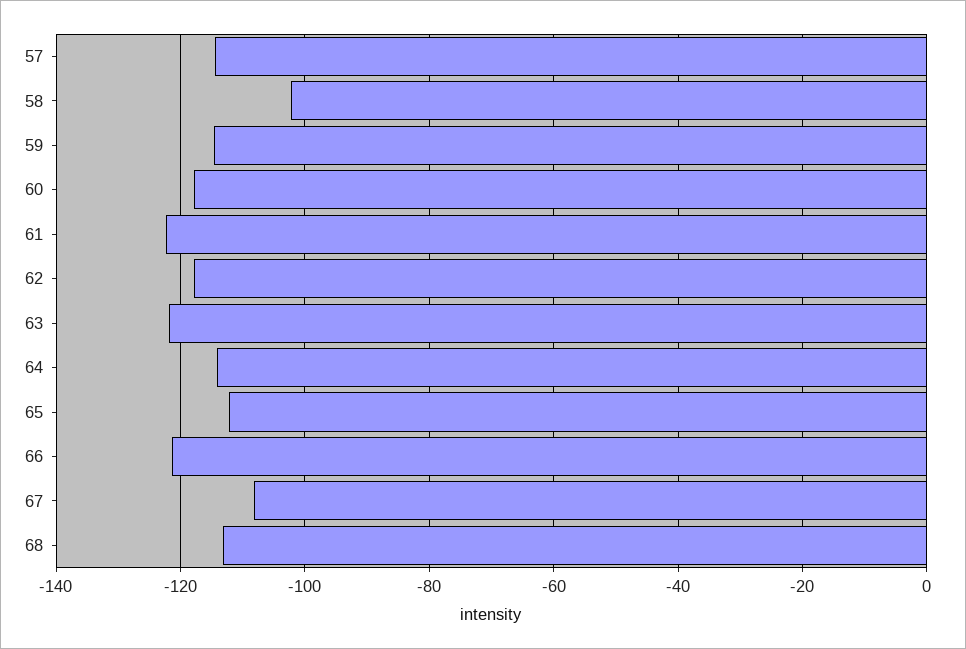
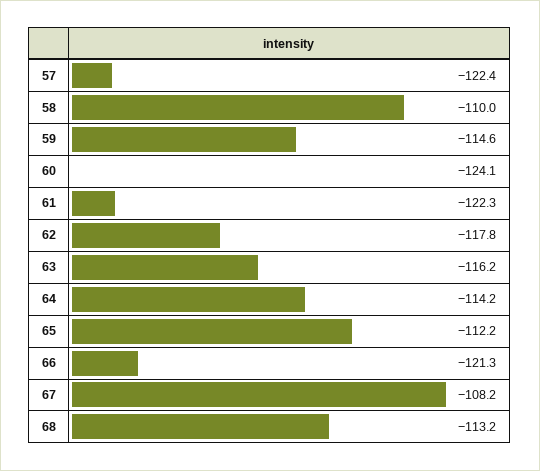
  {
-   "57": -114,
+   "57": -122.4,
-   "58": -102,
+   "58": -110,
    "59": -114.6,
-   "60": -118,
+   "60": -124.1,
    "61": -122.3,
    "62": -117.8,
-   "63": -122,
+   "63": -116.2,
    "64": -114.2,
    "65": -112.2,
    "66": -121.3,
    "67": -108.2,
    "68": -113.2
  }

